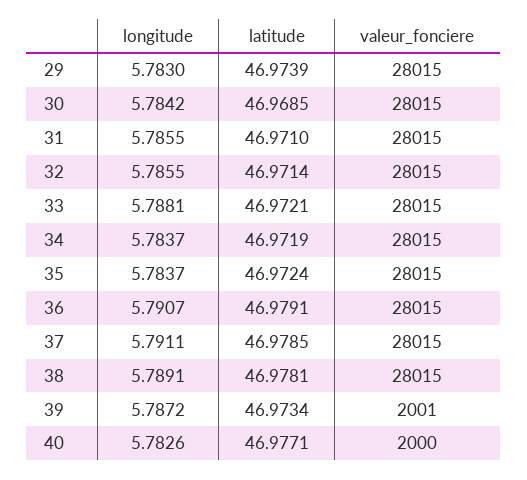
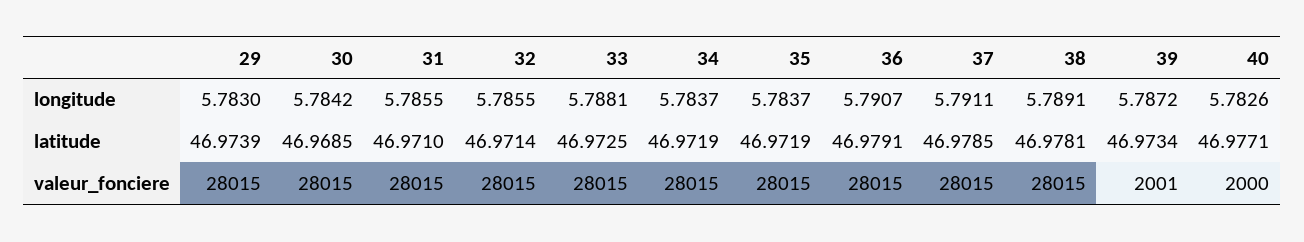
  {
    "longitude": {
      "29": 5.783,
      "30": 5.7842,
      "31": 5.7855,
      "32": 5.7855,
      "33": 5.7881,
      "34": 5.7837,
      "35": 5.7837,
      "36": 5.7907,
      "37": 5.7911,
      "38": 5.7891,
      "39": 5.7872,
      "40": 5.7826
    },
    "latitude": {
      "29": 46.9739,
      "30": 46.9685,
      "31": 46.971,
      "32": 46.9714,
-     "33": 46.9721,
+     "33": 46.9725,
      "34": 46.9719,
-     "35": 46.9724,
+     "35": 46.9719,
      "36": 46.9791,
      "37": 46.9785,
      "38": 46.9781,
      "39": 46.9734,
      "40": 46.9771
    },
    "valeur_fonciere": {
      "29": 28015,
      "30": 28015,
      "31": 28015,
      "32": 28015,
      "33": 28015,
      "34": 28015,
      "35": 28015,
      "36": 28015,
      "37": 28015,
      "38": 28015,
      "39": 2001,
      "40": 2000
    }
  }

